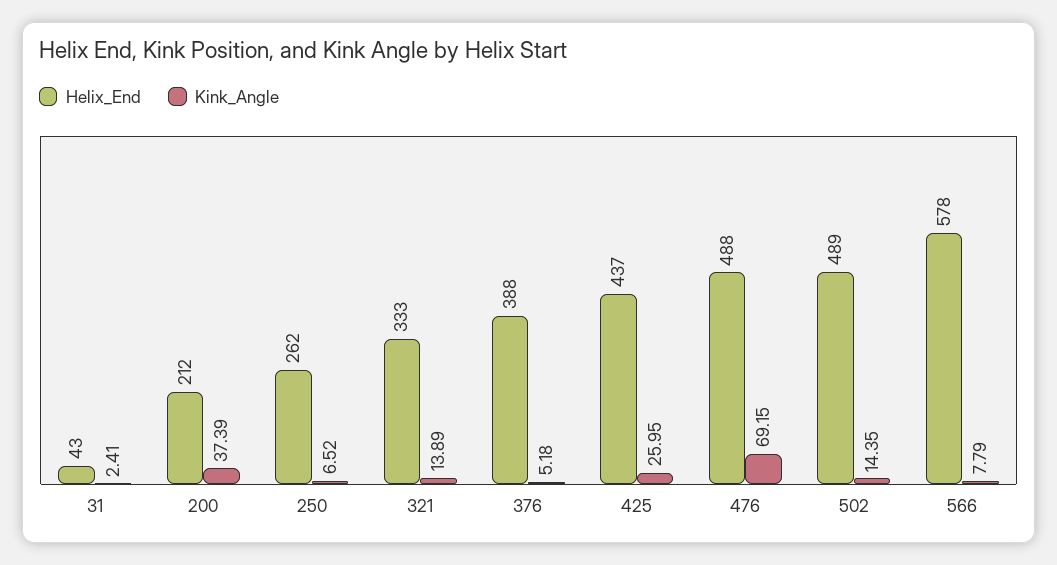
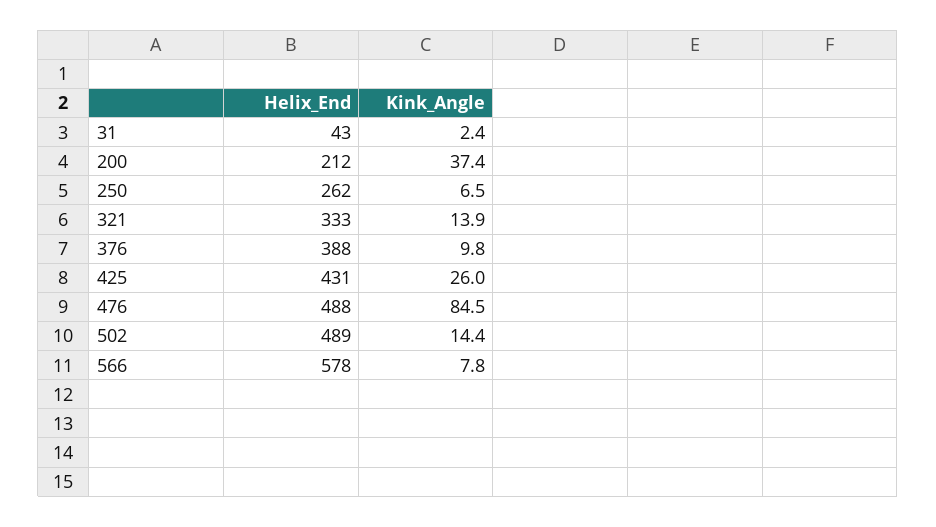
  {
    "Helix_End": {
      "31": 43,
      "200": 212,
      "250": 262,
      "321": 333,
      "376": 388,
-     "425": 437,
+     "425": 431,
      "476": 488,
      "502": 489,
      "566": 578
    },
    "Kink_Angle": {
      "31": 2.41,
      "200": 37.39,
      "250": 6.52,
      "321": 13.89,
-     "376": 5.18,
+     "376": 9.8,
      "425": 25.95,
-     "476": 69.15,
+     "476": 84.5,
      "502": 14.35,
      "566": 7.79
    }
  }

